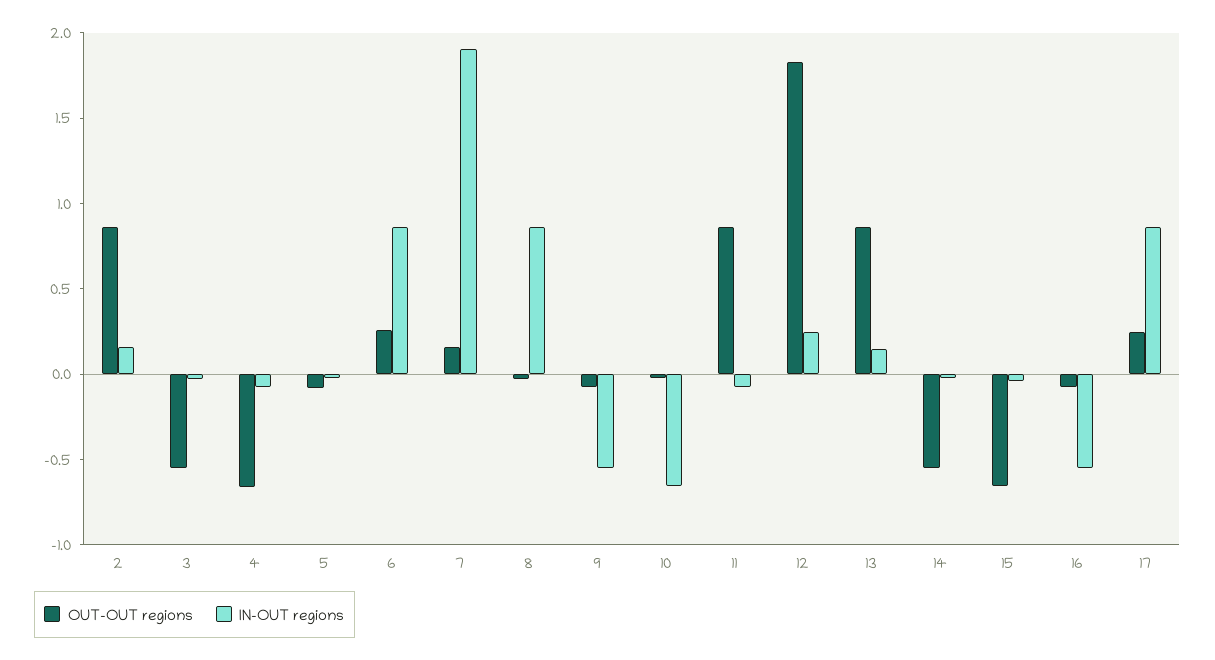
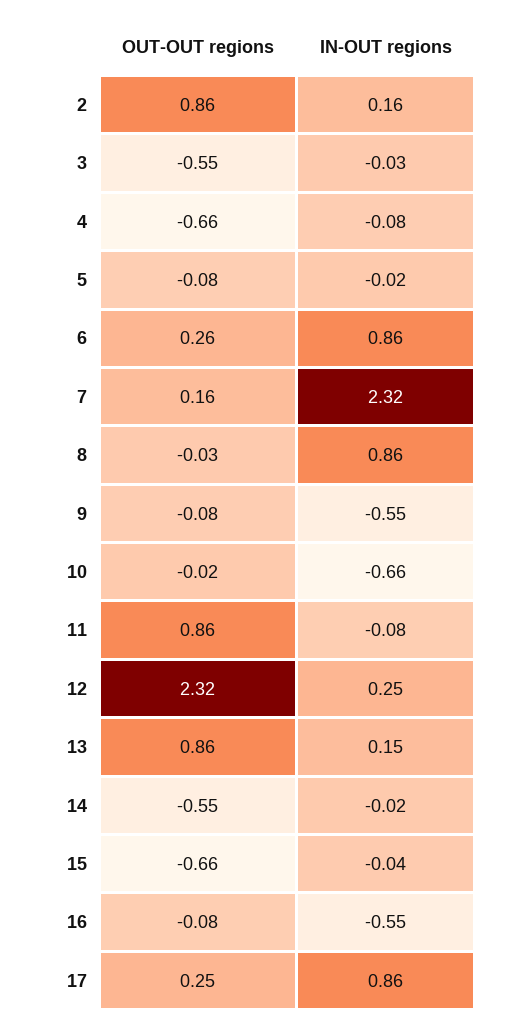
  {
    "OUT-OUT regions": {
      "2": 0.86,
      "3": -0.55,
      "4": -0.66,
      "5": -0.08,
      "6": 0.26,
      "7": 0.16,
      "8": -0.03,
      "9": -0.08,
      "10": -0.02,
      "11": 0.86,
-     "12": 1.8,
+     "12": 2.32,
      "13": 0.86,
      "14": -0.55,
      "15": -0.66,
      "16": -0.08,
      "17": 0.25
    },
    "IN-OUT regions": {
      "2": 0.16,
      "3": -0.03,
      "4": -0.08,
      "5": -0.02,
      "6": 0.86,
-     "7": 1.9,
+     "7": 2.32,
      "8": 0.86,
      "9": -0.55,
      "10": -0.66,
      "11": -0.08,
      "12": 0.25,
      "13": 0.15,
      "14": -0.02,
      "15": -0.04,
      "16": -0.55,
      "17": 0.86
    }
  }

